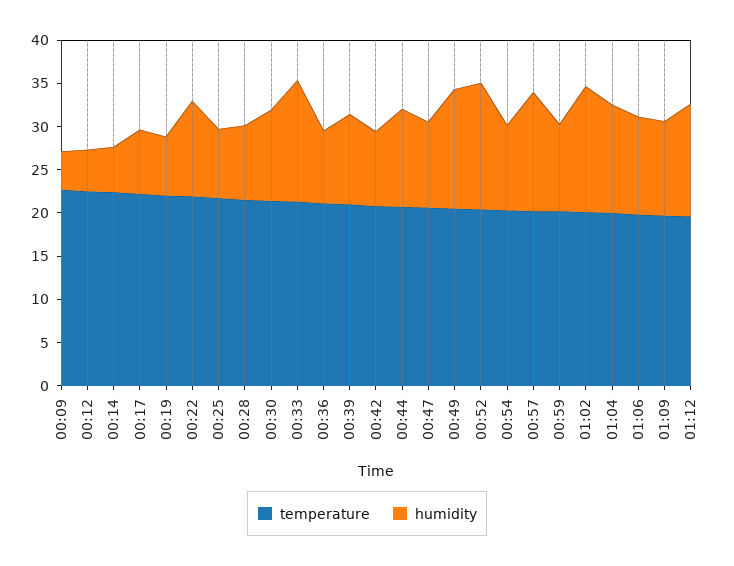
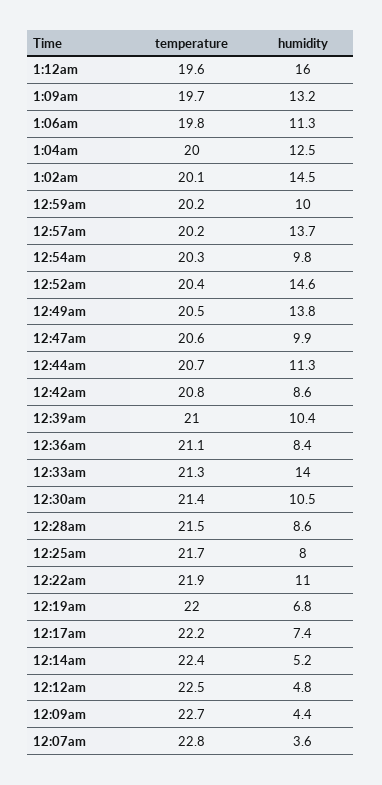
  {
    "temperature": {
      "00:09": 22.7,
      "00:12": 22.5,
      "00:14": 22.4,
      "00:17": 22.2,
      "00:19": 22,
      "00:22": 21.9,
      "00:25": 21.7,
      "00:28": 21.5,
      "00:30": 21.4,
      "00:33": 21.3,
      "00:36": 21.1,
      "00:39": 21,
      "00:42": 20.8,
      "00:44": 20.7,
      "00:47": 20.6,
      "00:49": 20.5,
      "00:52": 20.4,
      "00:54": 20.3,
      "00:57": 20.2,
      "00:59": 20.2,
      "01:02": 20.1,
      "01:04": 20,
      "01:06": 19.8,
      "01:09": 19.7,
-     "01:12": 19.6
+     "01:12": 19.6,
+     "12:07am": 22.8
    },
    "humidity": {
      "00:09": 4.4,
      "00:12": 4.8,
      "00:14": 5.2,
      "00:17": 7.4,
      "00:19": 6.8,
      "00:22": 11,
      "00:25": 8,
      "00:28": 8.6,
      "00:30": 10.5,
      "00:33": 14,
      "00:36": 8.4,
      "00:39": 10.4,
      "00:42": 8.6,
      "00:44": 11.3,
      "00:47": 9.9,
      "00:49": 13.8,
      "00:52": 14.6,
      "00:54": 9.8,
      "00:57": 13.7,
      "00:59": 10,
      "01:02": 14.5,
      "01:04": 12.5,
      "01:06": 11.3,
-     "01:09": 11,
+     "01:09": 13.2,
-     "01:12": 13
+     "01:12": 16,
+     "12:07am": 3.6
    }
  }

